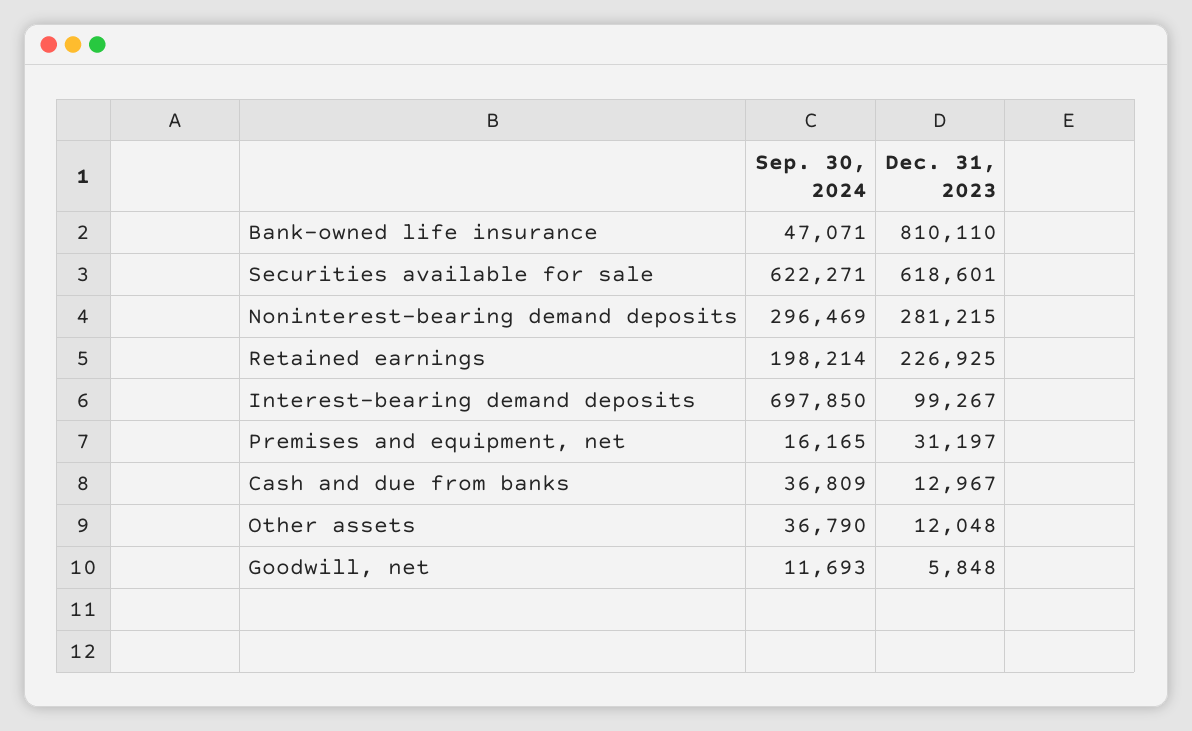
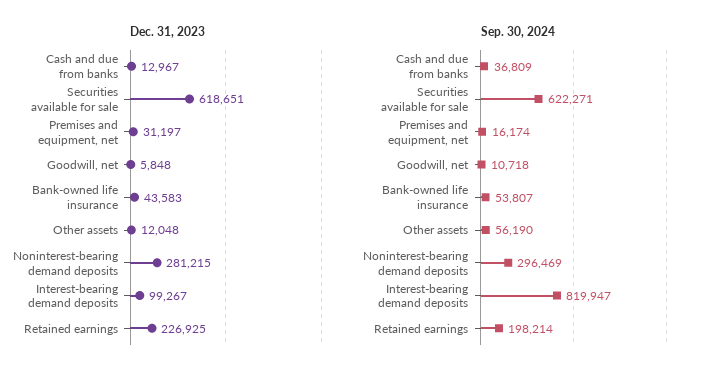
  {
    "Sep. 30, 2024": {
-     "Bank-owned life insurance": 47071,
+     "Bank-owned life insurance": 53807,
      "Securities available for sale": 622271,
      "Noninterest-bearing demand deposits": 296469,
      "Retained earnings": 198214,
-     "Interest-bearing demand deposits": 697850,
+     "Interest-bearing demand deposits": 819947,
-     "Premises and equipment, net": 16165,
+     "Premises and equipment, net": 16174,
      "Cash and due from banks": 36809,
-     "Other assets": 36790,
+     "Other assets": 56190,
-     "Goodwill, net": 11693
+     "Goodwill, net": 10718
    },
    "Dec. 31, 2023": {
-     "Bank-owned life insurance": 810110,
+     "Bank-owned life insurance": 43583,
-     "Securities available for sale": 618601,
+     "Securities available for sale": 618651,
      "Noninterest-bearing demand deposits": 281215,
      "Retained earnings": 226925,
      "Interest-bearing demand deposits": 99267,
      "Premises and equipment, net": 31197,
      "Cash and due from banks": 12967,
      "Other assets": 12048,
      "Goodwill, net": 5848
    }
  }

